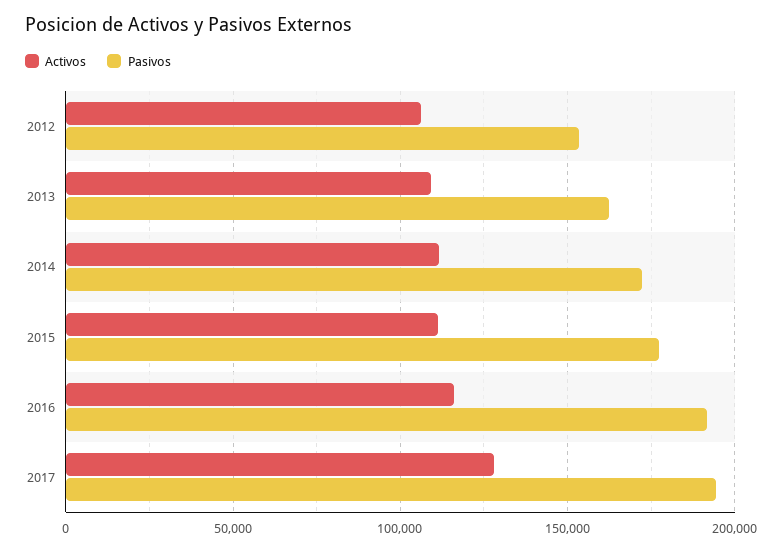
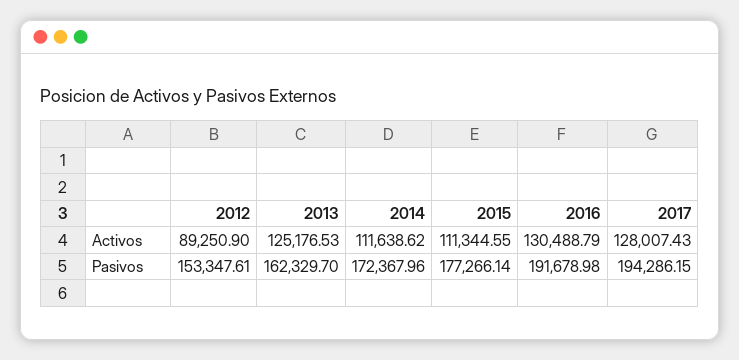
  {
    "Activos": {
-     "2012": 105000,
+     "2012": 89250.9,
-     "2013": 110000,
+     "2013": 125176.53,
      "2014": 111638.62,
      "2015": 111344.55,
-     "2016": 115000,
+     "2016": 130488.79,
      "2017": 128007.43
    },
    "Pasivos": {
      "2012": 153347.61,
      "2013": 162329.7,
      "2014": 172367.96,
      "2015": 177266.14,
      "2016": 191678.98,
      "2017": 194286.15
    }
  }

